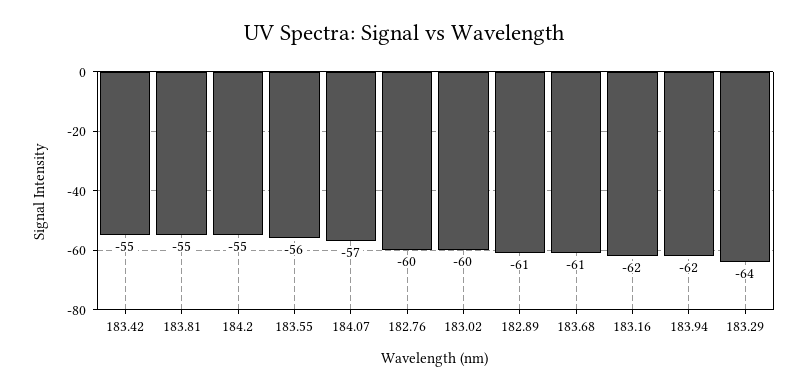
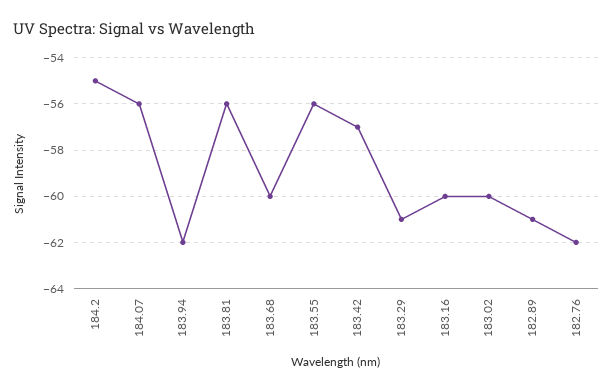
  {
-   "183.42": -55,
+   "183.42": -57,
-   "183.81": -55,
+   "183.81": -56,
    "184.2": -55,
    "183.55": -56,
-   "184.07": -57,
+   "184.07": -56,
-   "182.76": -60,
+   "182.76": -62,
    "183.02": -60,
    "182.89": -61,
-   "183.68": -61,
+   "183.68": -60,
-   "183.16": -62,
+   "183.16": -60,
    "183.94": -62,
-   "183.29": -64
+   "183.29": -61
  }

